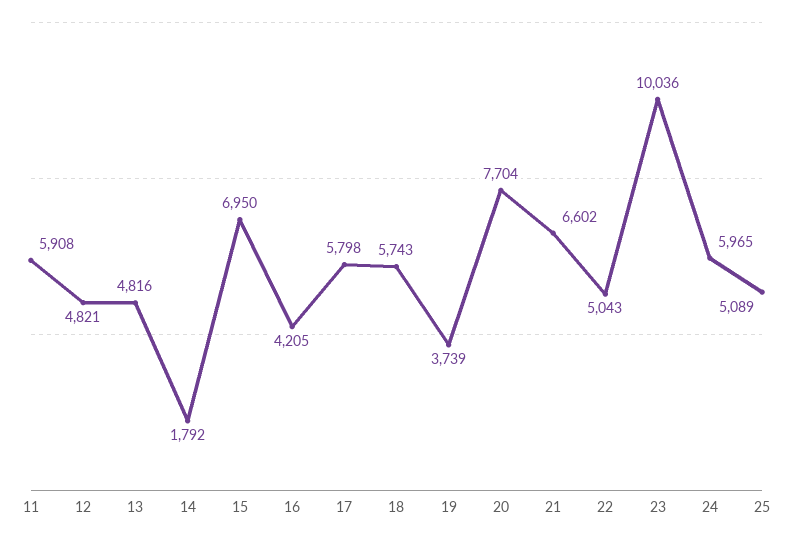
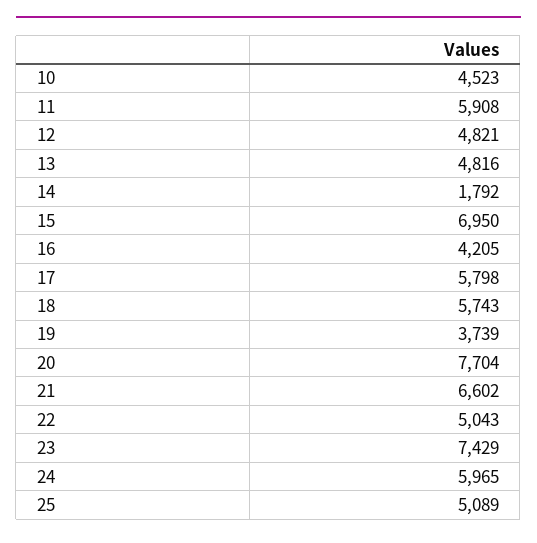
  {
    "11": 5908,
    "12": 4821,
    "13": 4816,
    "14": 1792,
    "15": 6950,
    "16": 4205,
    "17": 5798,
    "18": 5743,
    "19": 3739,
    "20": 7704,
    "21": 6602,
    "22": 5043,
-   "23": 10036,
+   "23": 7429,
    "24": 5965,
-   "25": 5089
+   "25": 5089,
+   "10": 4523
  }

